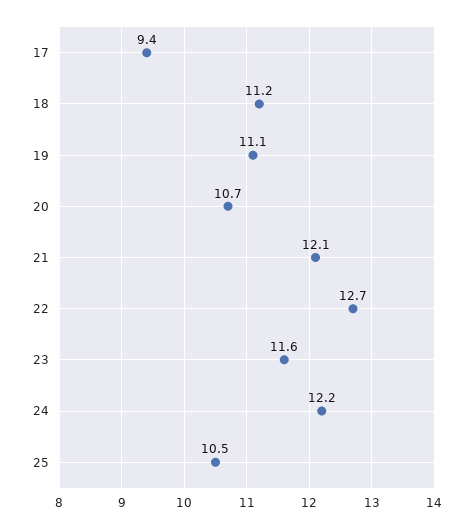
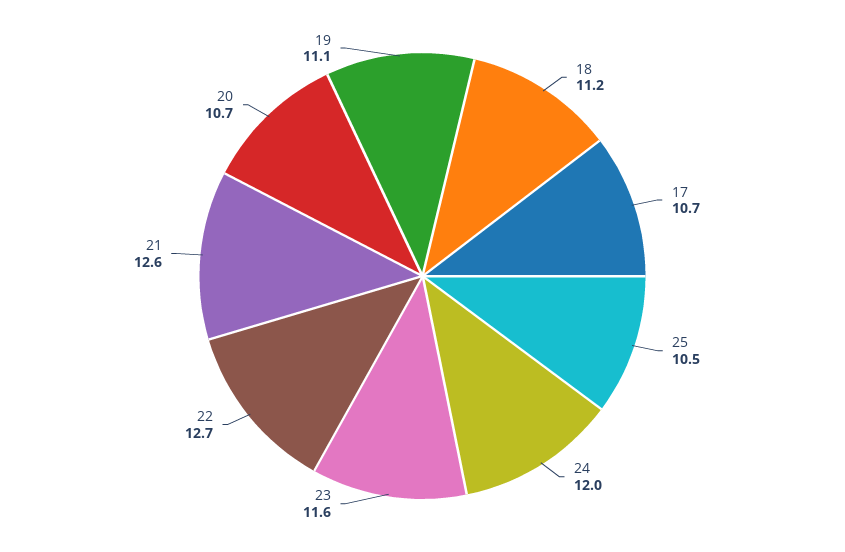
  {
-   "17": 9.4,
+   "17": 10.7,
    "18": 11.2,
    "19": 11.1,
    "20": 10.7,
-   "21": 12.1,
+   "21": 12.6,
    "22": 12.7,
    "23": 11.6,
-   "24": 12.2,
+   "24": 12,
    "25": 10.5
  }

